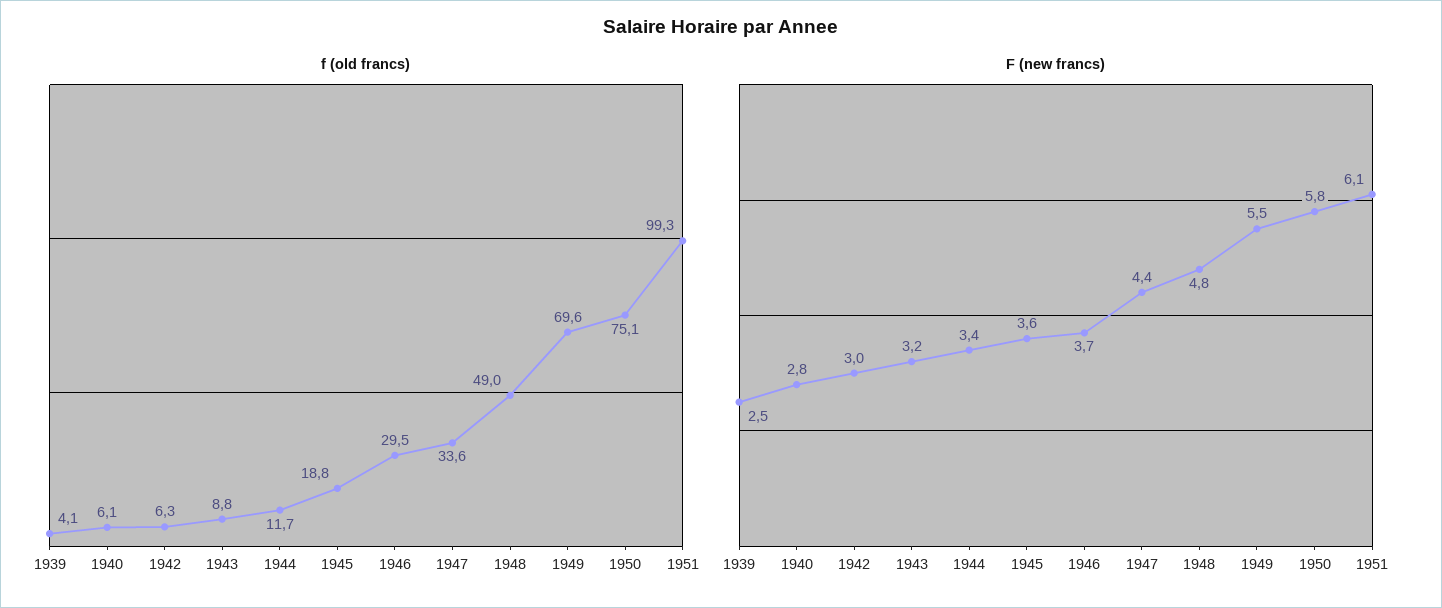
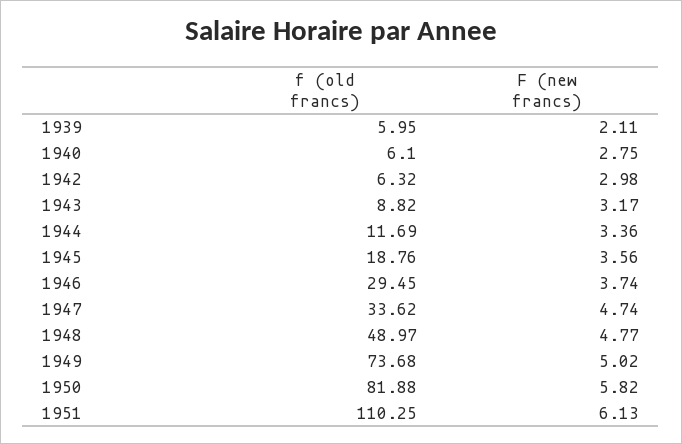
  {
    "f (old francs)": {
-     "1939": 4.1,
+     "1939": 5.95,
      "1940": 6.1,
      "1942": 6.32,
      "1943": 8.82,
      "1944": 11.69,
      "1945": 18.76,
      "1946": 29.45,
      "1947": 33.62,
      "1948": 48.97,
-     "1949": 69.6,
+     "1949": 73.68,
-     "1950": 75.1,
+     "1950": 81.88,
-     "1951": 99.3
+     "1951": 110.25
    },
    "F (new francs)": {
-     "1939": 2.5,
+     "1939": 2.11,
      "1940": 2.75,
      "1942": 2.98,
      "1943": 3.17,
      "1944": 3.36,
      "1945": 3.56,
      "1946": 3.74,
-     "1947": 4.4,
+     "1947": 4.74,
      "1948": 4.77,
-     "1949": 5.5,
+     "1949": 5.02,
      "1950": 5.82,
      "1951": 6.13
    }
  }

